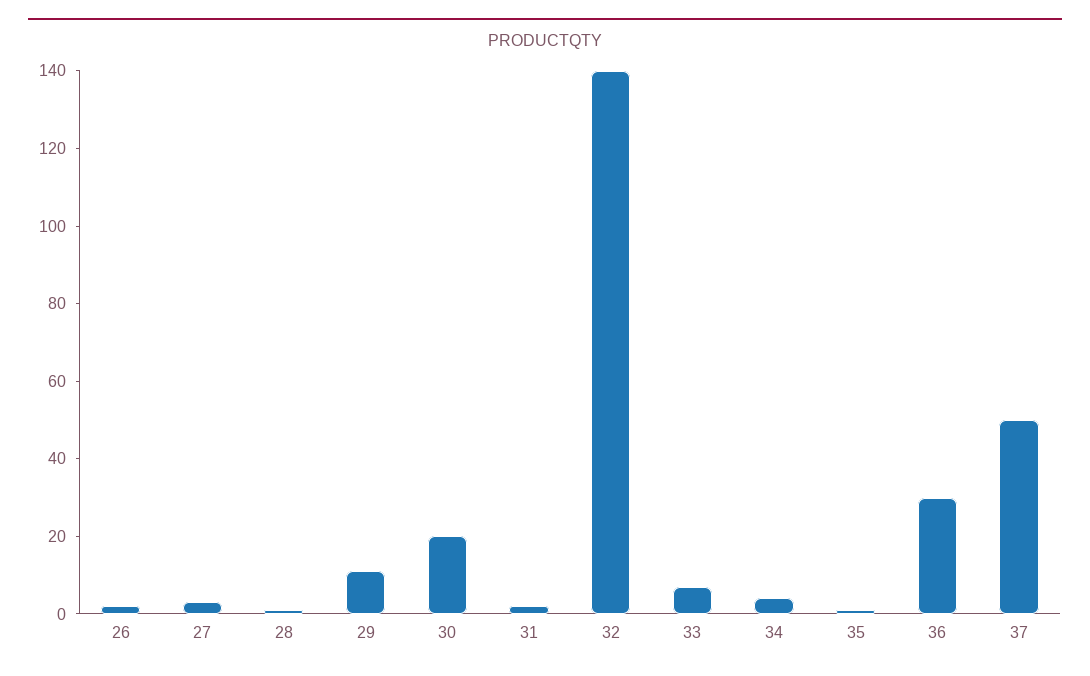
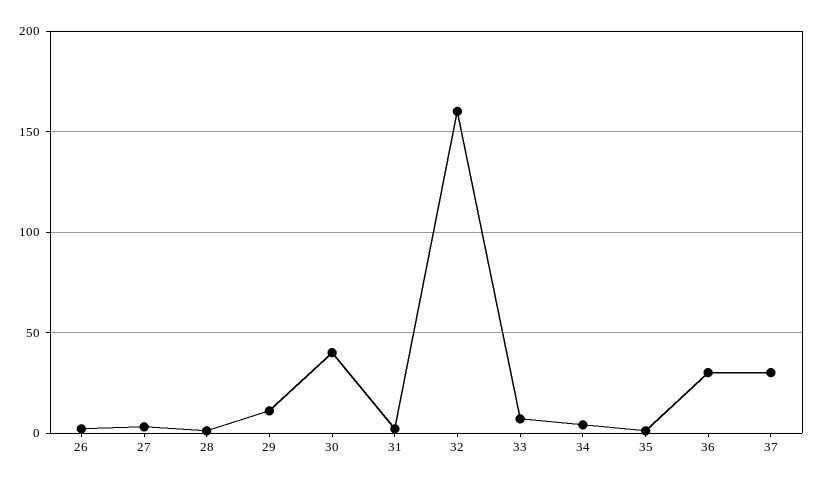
  {
    "26": 0,
    "27": 5,
    "28": 0,
    "29": 10,
-   "30": 20,
+   "30": 40,
    "31": 0,
-   "32": 140,
+   "32": 160,
    "33": 5,
    "34": 5,
    "35": 0,
    "36": 30,
-   "37": 50
+   "37": 30
  }

